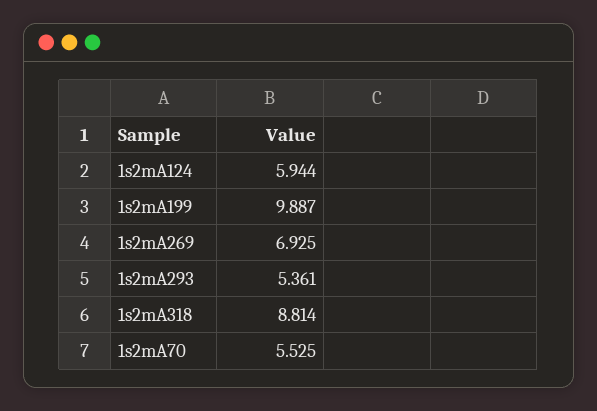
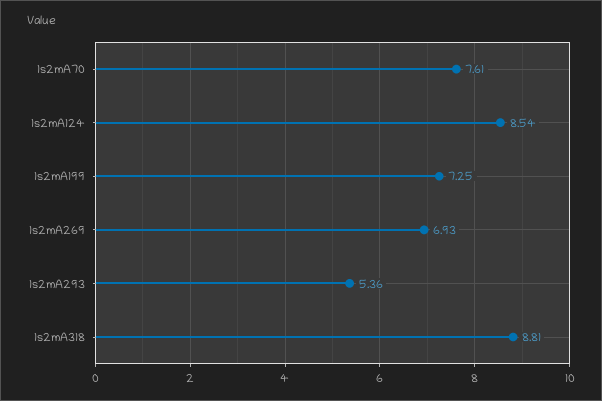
  {
-   "1s2mA124": 5.944,
+   "1s2mA124": 8.54,
-   "1s2mA199": 9.887,
+   "1s2mA199": 7.25,
    "1s2mA269": 6.925,
    "1s2mA293": 5.361,
    "1s2mA318": 8.814,
-   "1s2mA70": 5.525
+   "1s2mA70": 7.61
  }

